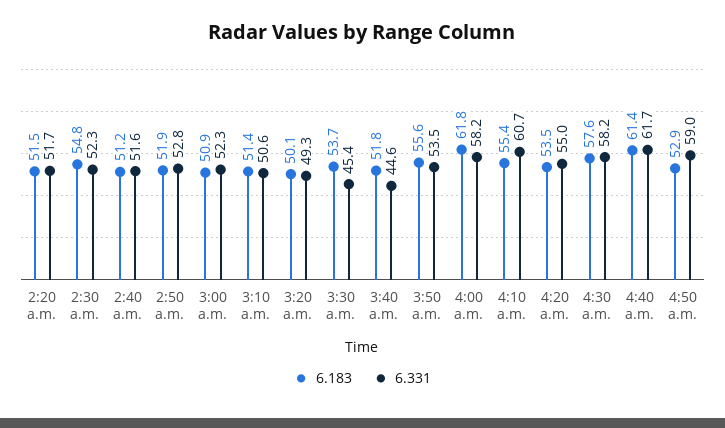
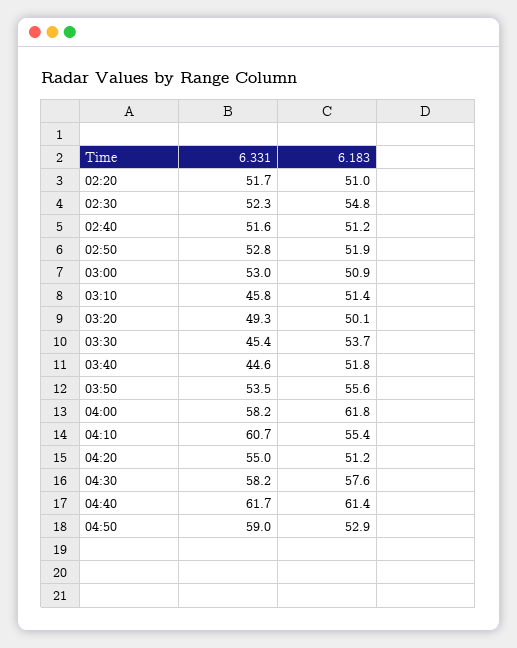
  {
    "6.183": {
-     "2:20 a.m.": 51.5,
+     "2:20 a.m.": 51,
      "2:30 a.m.": 54.8,
      "2:40 a.m.": 51.2,
      "2:50 a.m.": 51.9,
      "3:00 a.m.": 50.9,
      "3:10 a.m.": 51.4,
      "3:20 a.m.": 50.1,
      "3:30 a.m.": 53.7,
      "3:40 a.m.": 51.8,
      "3:50 a.m.": 55.6,
      "4:00 a.m.": 61.8,
      "4:10 a.m.": 55.4,
-     "4:20 a.m.": 53.5,
+     "4:20 a.m.": 51.2,
      "4:30 a.m.": 57.6,
      "4:40 a.m.": 61.4,
      "4:50 a.m.": 52.9
    },
    "6.331": {
      "2:20 a.m.": 51.7,
      "2:30 a.m.": 52.3,
      "2:40 a.m.": 51.6,
      "2:50 a.m.": 52.8,
-     "3:00 a.m.": 52.3,
+     "3:00 a.m.": 53,
-     "3:10 a.m.": 50.6,
+     "3:10 a.m.": 45.8,
      "3:20 a.m.": 49.3,
      "3:30 a.m.": 45.4,
      "3:40 a.m.": 44.6,
      "3:50 a.m.": 53.5,
      "4:00 a.m.": 58.2,
      "4:10 a.m.": 60.7,
      "4:20 a.m.": 55,
      "4:30 a.m.": 58.2,
      "4:40 a.m.": 61.7,
      "4:50 a.m.": 59
    }
  }

